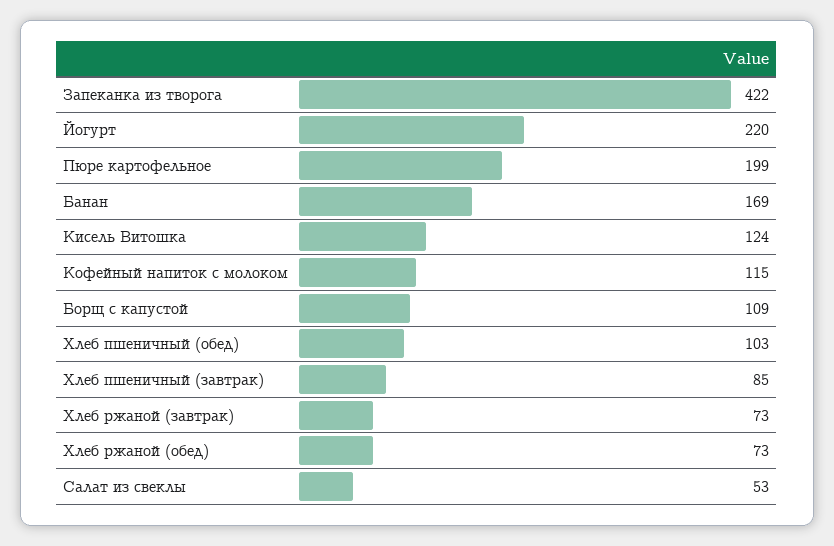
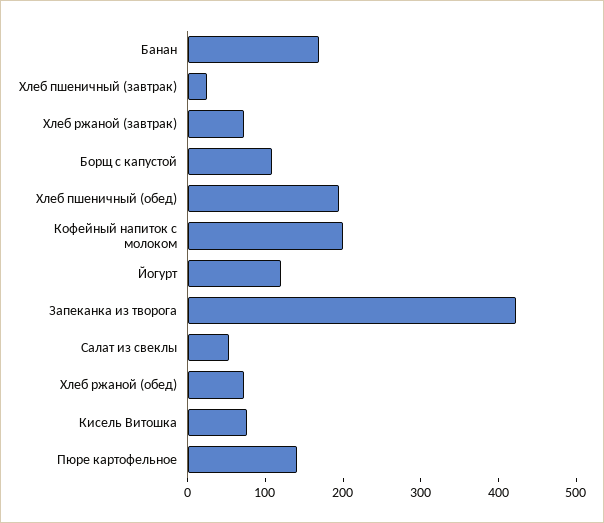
  {
    "Запеканка из творога": 422,
-   "Йогурт": 220,
+   "Йогурт": 120,
-   "Пюре картофельное": 199,
+   "Пюре картофельное": 140,
    "Банан": 169,
-   "Кисель Витошка": 124,
+   "Кисель Витошка": 80,
-   "Кофейный напиток с молоком": 115,
+   "Кофейный напиток с молоком": 200,
    "Борщ с капустой": 109,
-   "Хлеб пшеничный (обед)": 103,
+   "Хлеб пшеничный (обед)": 200,
-   "Хлеб пшеничный (завтрак)": 85,
+   "Хлеб пшеничный (завтрак)": 20,
    "Хлеб ржаной (завтрак)": 73,
    "Хлеб ржаной (обед)": 73,
    "Салат из свеклы": 53
  }

